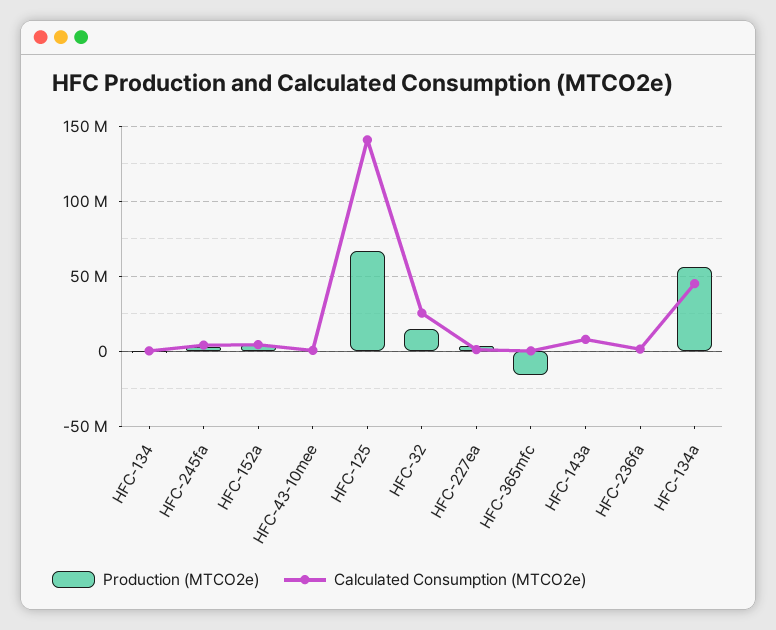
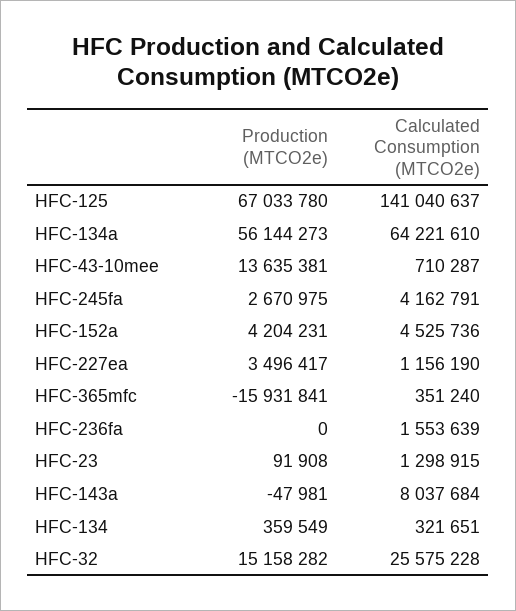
  {
    "Production (MTCO2e)": {
      "HFC-134": 359549,
      "HFC-245fa": 2670975,
      "HFC-152a": 4204231,
-     "HFC-43-10mee": 0,
+     "HFC-43-10mee": 13635381,
      "HFC-125": 67033780,
      "HFC-32": 15158282,
      "HFC-227ea": 3496417,
      "HFC-365mfc": -15931841,
      "HFC-143a": -47981,
      "HFC-236fa": 0,
-     "HFC-134a": 56144273
+     "HFC-134a": 56144273,
+     "HFC-23": 91908
    },
    "Calculated Consumption (MTCO2e)": {
      "HFC-134": 321651,
      "HFC-245fa": 4162791,
      "HFC-152a": 4525736,
      "HFC-43-10mee": 710287,
      "HFC-125": 141040637,
      "HFC-32": 25575228,
      "HFC-227ea": 1156190,
      "HFC-365mfc": 351240,
      "HFC-143a": 8037684,
      "HFC-236fa": 1553639,
-     "HFC-134a": 45000000
+     "HFC-134a": 64221610,
+     "HFC-23": 1298915
    }
  }

